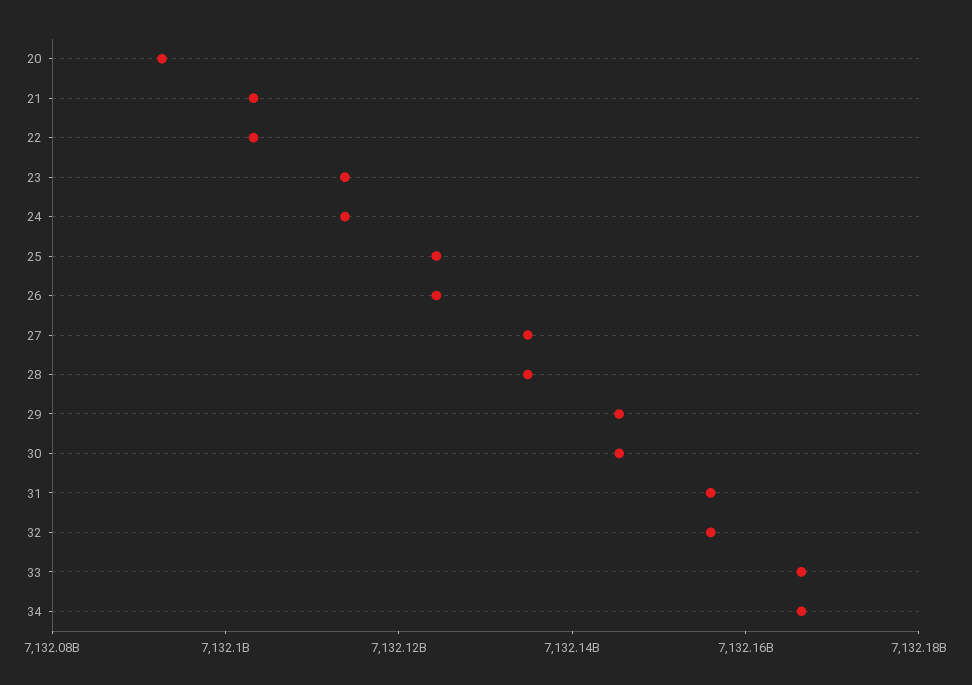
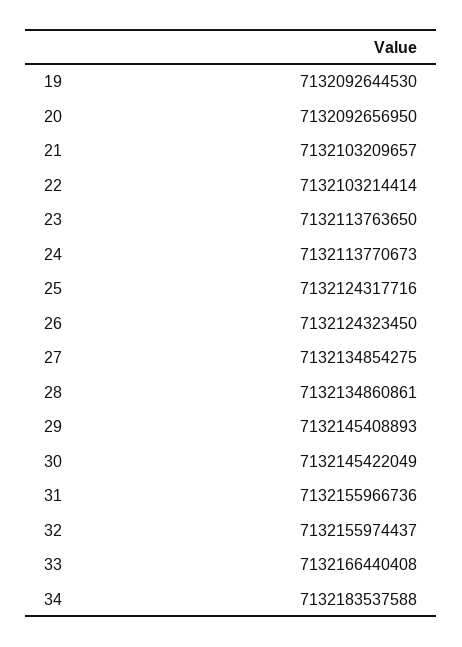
  {
    "20": 7132092656950,
    "21": 7132103209657,
    "22": 7132103214414,
    "23": 7132113763650,
    "24": 7132113770673,
    "25": 7132124317716,
    "26": 7132124323450,
    "27": 7132134854275,
    "28": 7132134860861,
    "29": 7132145408893,
    "30": 7132145422049,
    "31": 7132155966736,
    "32": 7132155974437,
    "33": 7132166440408,
-   "34": 7132165000000
+   "34": 7132183537588,
+   "19": 7132092644530
  }

